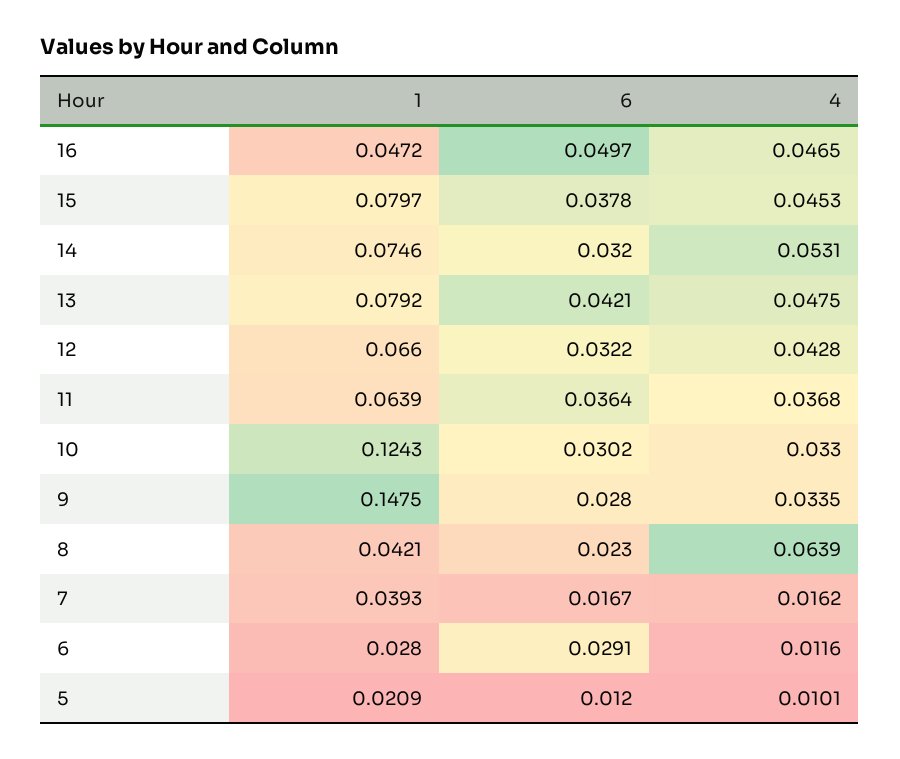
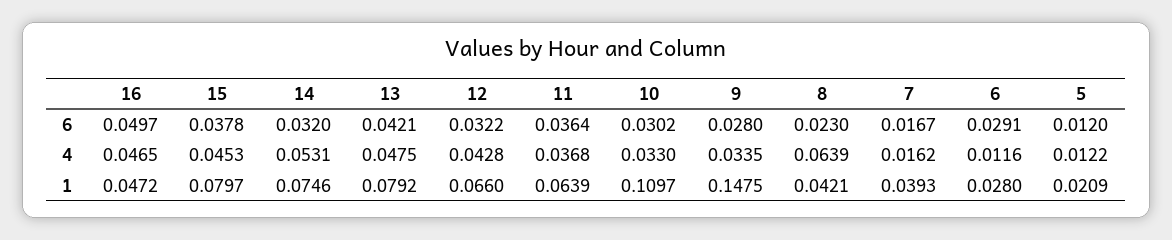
  {
    "1": {
      "16": 0.0472,
      "15": 0.0797,
      "14": 0.0746,
      "13": 0.0792,
      "12": 0.066,
      "11": 0.0639,
-     "10": 0.1243,
+     "10": 0.1097,
      "9": 0.1475,
      "8": 0.0421,
      "7": 0.0393,
      "6": 0.028,
      "5": 0.0209
    },
    "6": {
      "16": 0.0497,
      "15": 0.0378,
      "14": 0.032,
      "13": 0.0421,
      "12": 0.0322,
      "11": 0.0364,
      "10": 0.0302,
      "9": 0.028,
      "8": 0.023,
      "7": 0.0167,
      "6": 0.0291,
      "5": 0.012
    },
    "4": {
      "16": 0.0465,
      "15": 0.0453,
      "14": 0.0531,
      "13": 0.0475,
      "12": 0.0428,
      "11": 0.0368,
      "10": 0.033,
      "9": 0.0335,
      "8": 0.0639,
      "7": 0.0162,
      "6": 0.0116,
-     "5": 0.0101
+     "5": 0.0122
    }
  }

